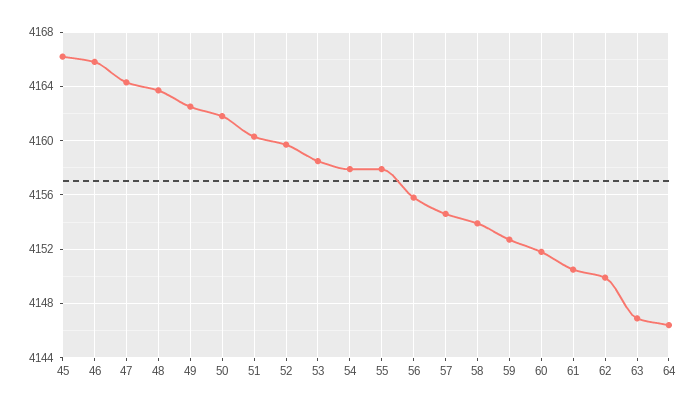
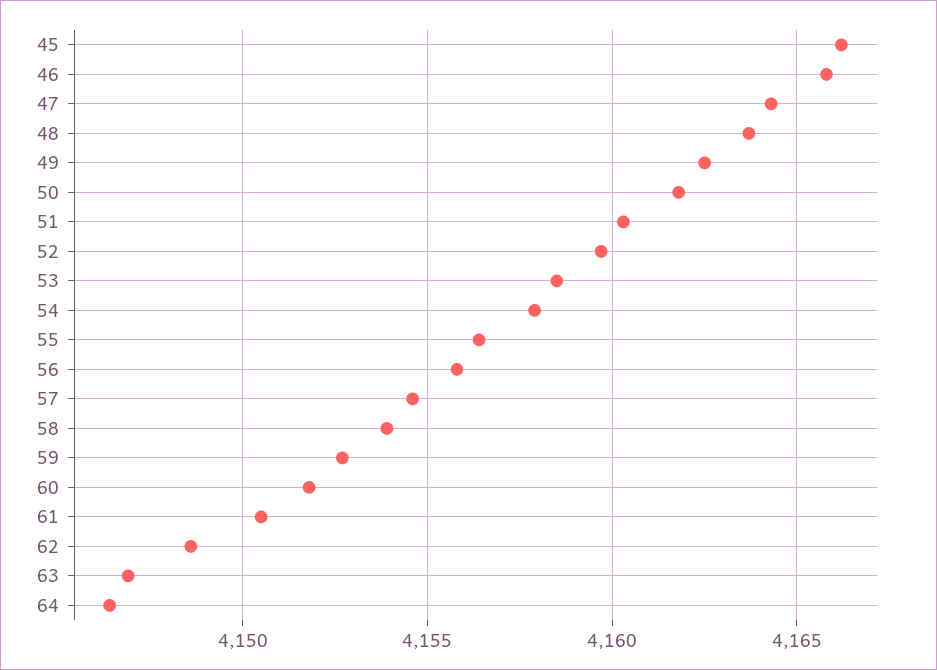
  {
    "45": 4166,
    "46": 4166,
    "47": 4164.5,
    "48": 4163.5,
    "49": 4162.5,
    "50": 4162,
    "51": 4160.5,
    "52": 4159.5,
    "53": 4158.5,
    "54": 4158,
-   "55": 4158,
+   "55": 4156.5,
    "56": 4156,
    "57": 4154.5,
    "58": 4154,
    "59": 4152.5,
    "60": 4152,
    "61": 4150.5,
-   "62": 4150,
+   "62": 4148.5,
    "63": 4147,
    "64": 4146.5
  }

